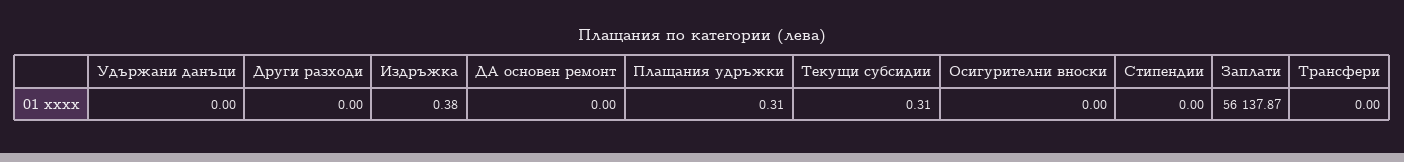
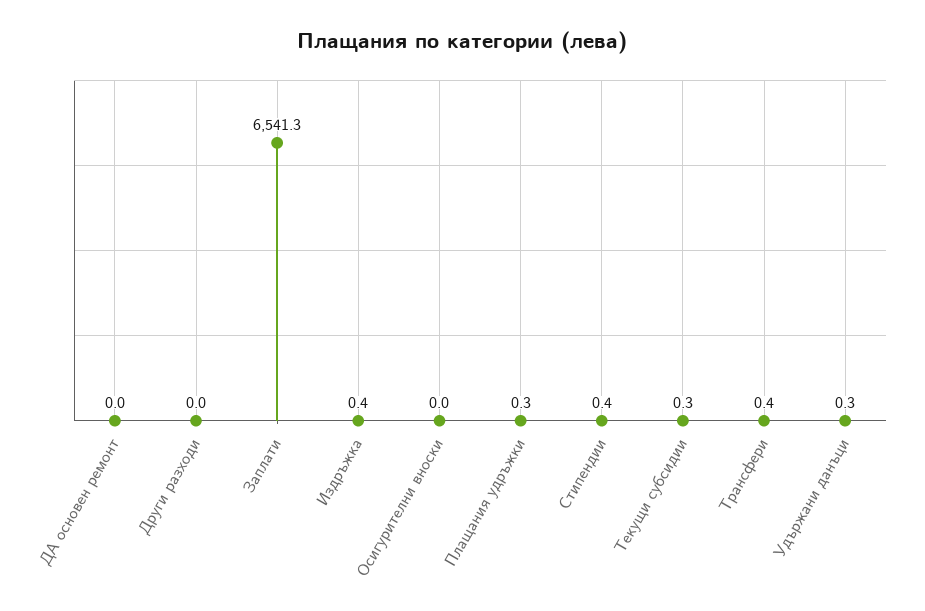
  {
-   "Удържани данъци": 0,
+   "Удържани данъци": 0.3,
    "Други разходи": 0,
    "Издръжка": 0.38,
    "ДА основен ремонт": 0,
    "Плащания удръжки": 0.31,
    "Текущи субсидии": 0.31,
    "Осигурителни вноски": 0,
-   "Стипендии": 0,
+   "Стипендии": 0.4,
-   "Заплати": 56137.87,
+   "Заплати": 6541.3,
-   "Трансфери": 0
+   "Трансфери": 0.4
  }

